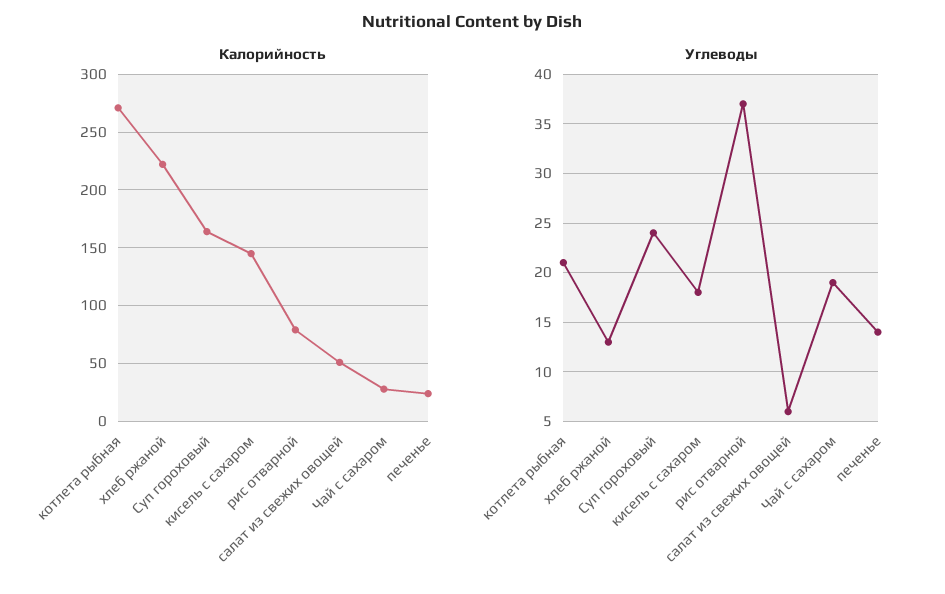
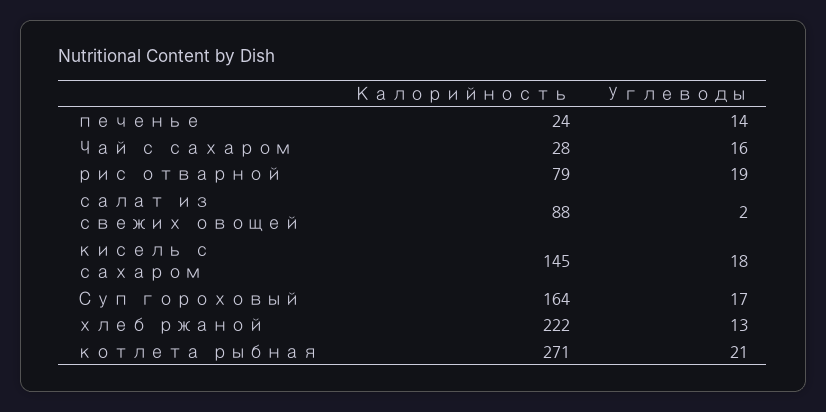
  {
    "Калорийность": {
      "котлета рыбная": 271,
      "хлеб ржаной": 222,
      "Суп гороховый": 164,
      "кисель с сахаром": 145,
      "рис отварной": 79,
-     "салат из свежих овощей": 50,
+     "салат из свежих овощей": 88,
      "Чай с сахаром": 28,
      "печенье": 24
    },
    "Углеводы": {
      "котлета рыбная": 21,
      "хлеб ржаной": 13,
-     "Суп гороховый": 24,
+     "Суп гороховый": 17,
      "кисель с сахаром": 18,
-     "рис отварной": 37,
+     "рис отварной": 19,
-     "салат из свежих овощей": 6,
+     "салат из свежих овощей": 2,
-     "Чай с сахаром": 19,
+     "Чай с сахаром": 16,
      "печенье": 14
    }
  }

